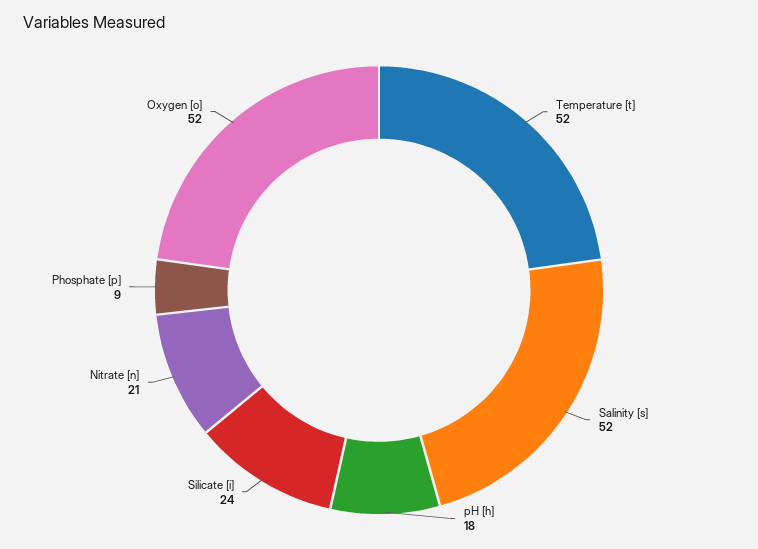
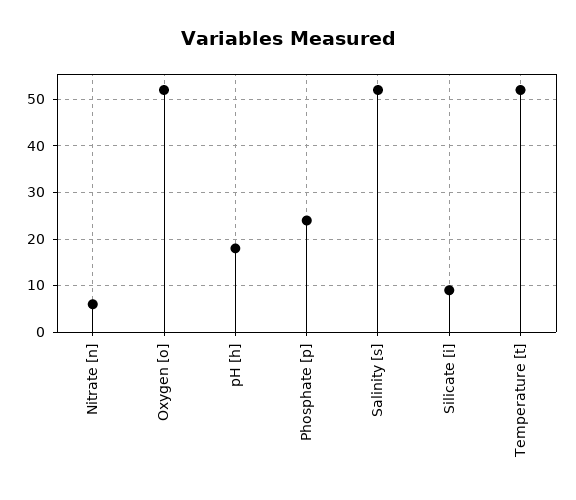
  {
    "Temperature [t]": 52,
    "Salinity [s]": 52,
    "pH [h]": 18,
-   "Silicate [i]": 24,
+   "Silicate [i]": 10,
-   "Nitrate [n]": 21,
+   "Nitrate [n]": 5,
-   "Phosphate [p]": 9,
+   "Phosphate [p]": 25,
    "Oxygen [o]": 52
  }

